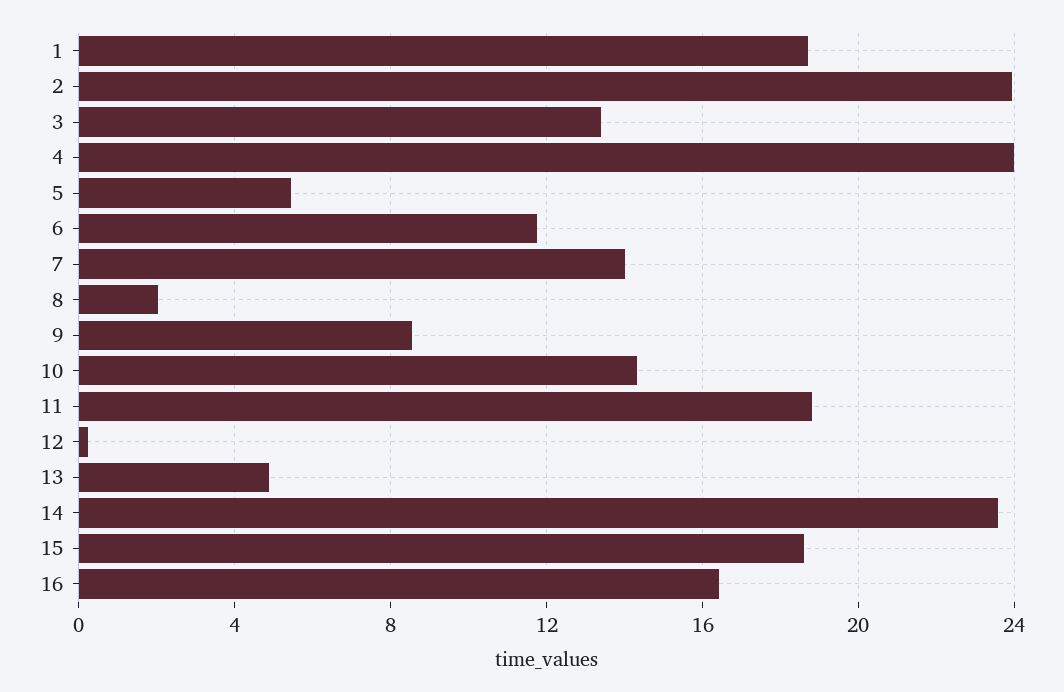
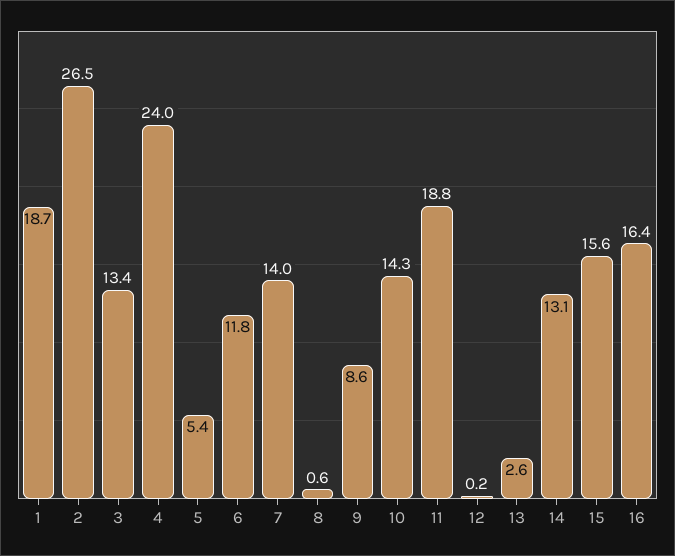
  {
    "1": 18.7,
-   "2": 24,
+   "2": 26.5,
    "3": 13.4,
    "4": 24,
    "5": 5.4,
    "6": 11.8,
    "7": 14,
-   "8": 2,
+   "8": 0.6,
    "9": 8.6,
    "10": 14.3,
    "11": 18.8,
    "12": 0.2,
-   "13": 5,
+   "13": 2.6,
-   "14": 23.5,
+   "14": 13.1,
-   "15": 18.5,
+   "15": 15.6,
    "16": 16.4
  }

